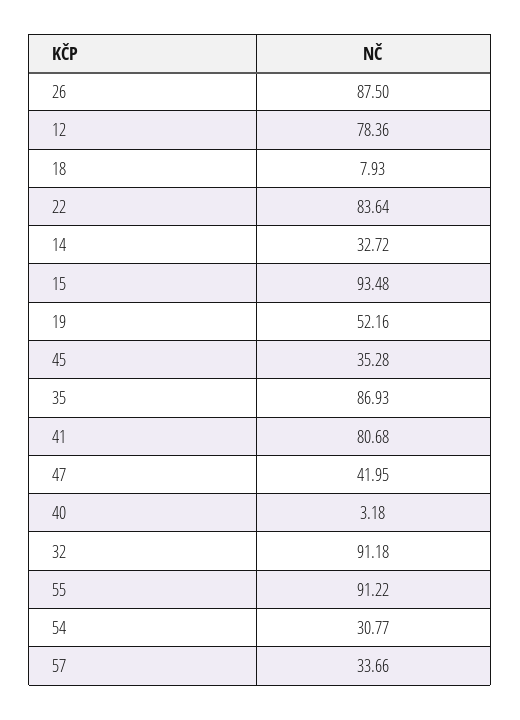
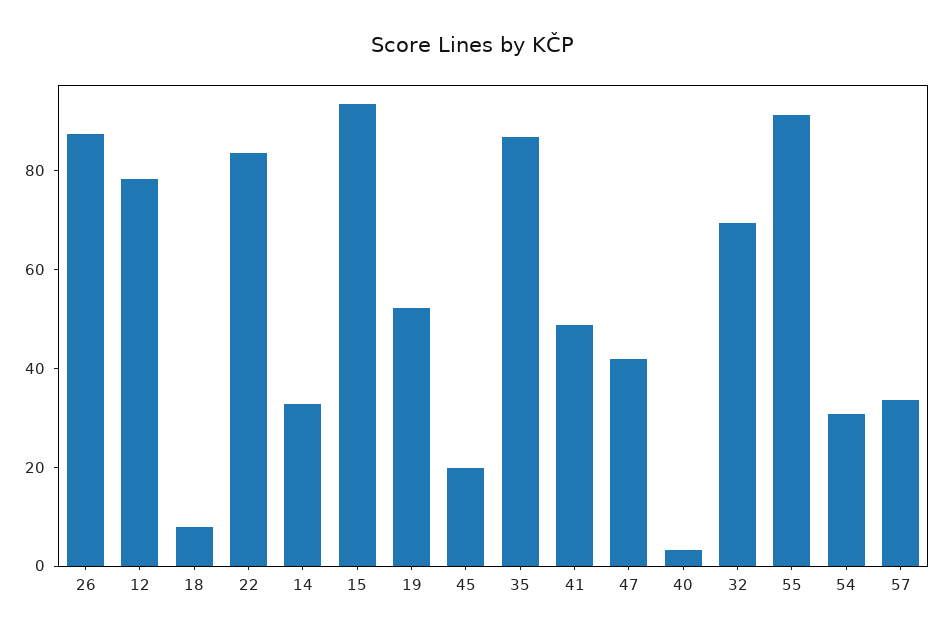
  {
    "26": 87.5,
    "12": 78.36,
    "18": 7.93,
    "22": 83.64,
    "14": 32.72,
    "15": 93.48,
    "19": 52.16,
-   "45": 35.28,
+   "45": 20,
    "35": 86.93,
-   "41": 80.68,
+   "41": 50,
    "47": 41.95,
    "40": 3.18,
-   "32": 91.18,
+   "32": 70,
    "55": 91.22,
    "54": 30.77,
    "57": 33.66
  }

